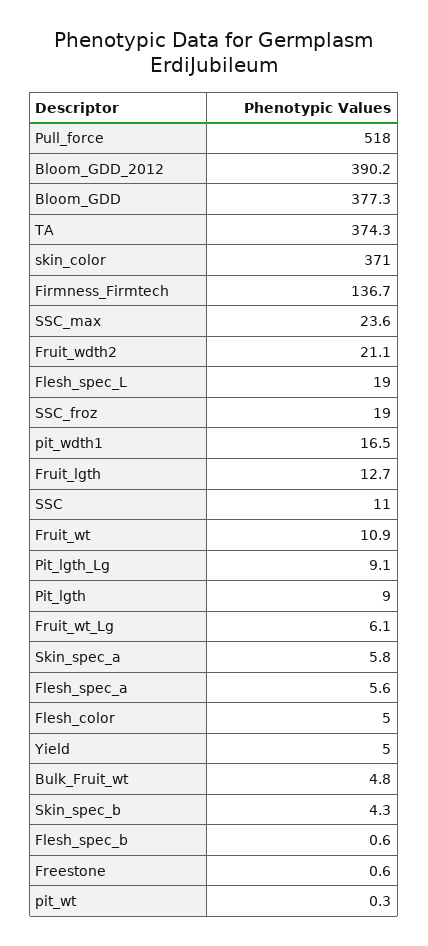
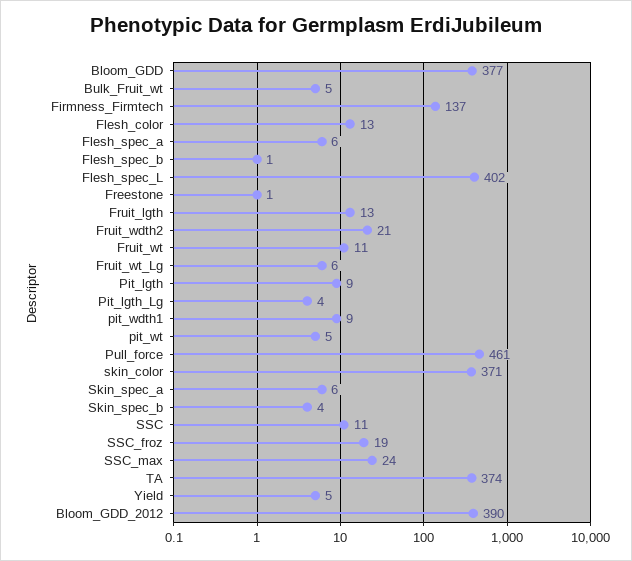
  {
-   "Pull_force": 518,
+   "Pull_force": 461,
    "Bloom_GDD_2012": 390.2,
    "Bloom_GDD": 377.3,
    "TA": 374.3,
    "skin_color": 371,
    "Firmness_Firmtech": 136.7,
    "SSC_max": 23.6,
    "Fruit_wdth2": 21.1,
-   "Flesh_spec_L": 19,
+   "Flesh_spec_L": 402,
    "SSC_froz": 19,
-   "pit_wdth1": 16.5,
+   "pit_wdth1": 9,
    "Fruit_lgth": 12.7,
    "SSC": 11,
    "Fruit_wt": 10.9,
-   "Pit_lgth_Lg": 9.1,
+   "Pit_lgth_Lg": 4,
    "Pit_lgth": 9,
    "Fruit_wt_Lg": 6.1,
    "Skin_spec_a": 5.8,
    "Flesh_spec_a": 5.6,
-   "Flesh_color": 5,
+   "Flesh_color": 13,
    "Yield": 5,
    "Bulk_Fruit_wt": 4.8,
    "Skin_spec_b": 4.3,
    "Flesh_spec_b": 0.6,
    "Freestone": 0.6,
-   "pit_wt": 0.3
+   "pit_wt": 5
  }

